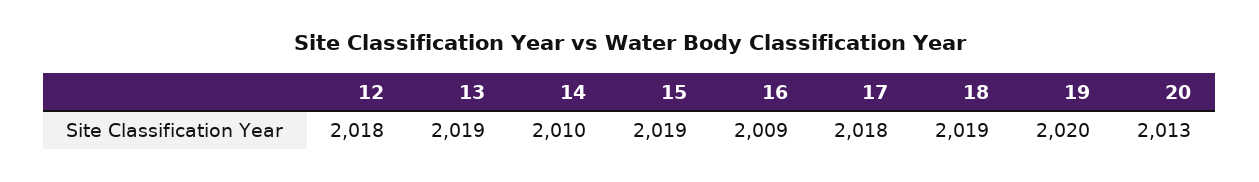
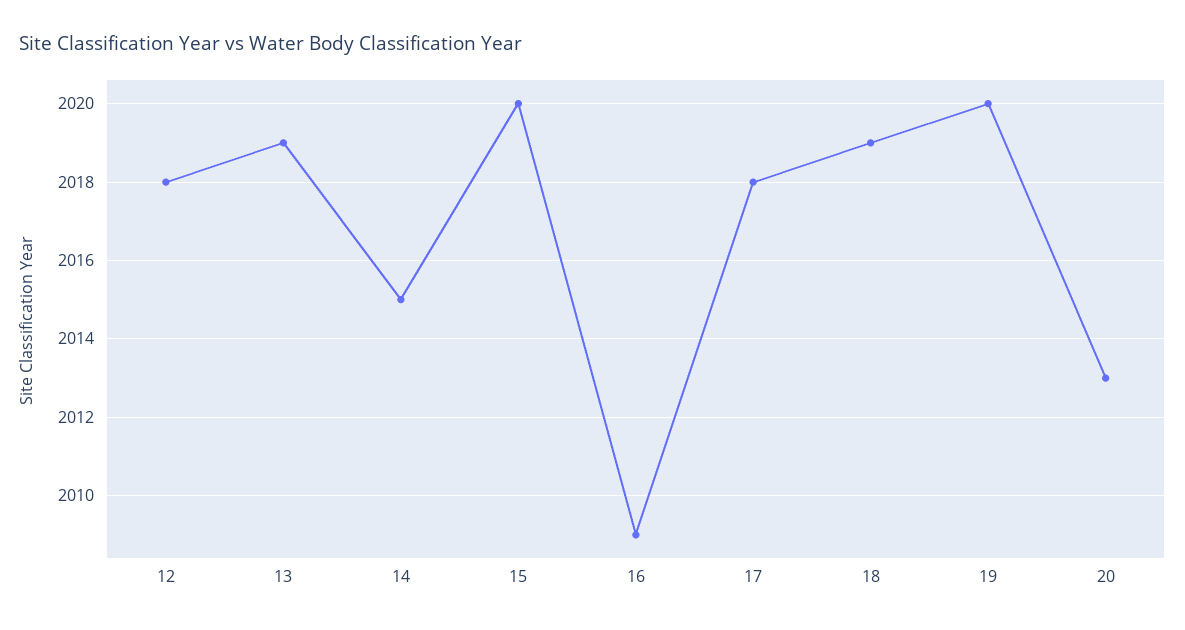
  {
    "12": 2018,
    "13": 2019,
-   "14": 2010,
+   "14": 2015,
-   "15": 2019,
+   "15": 2020,
    "16": 2009,
    "17": 2018,
    "18": 2019,
    "19": 2020,
    "20": 2013
  }

